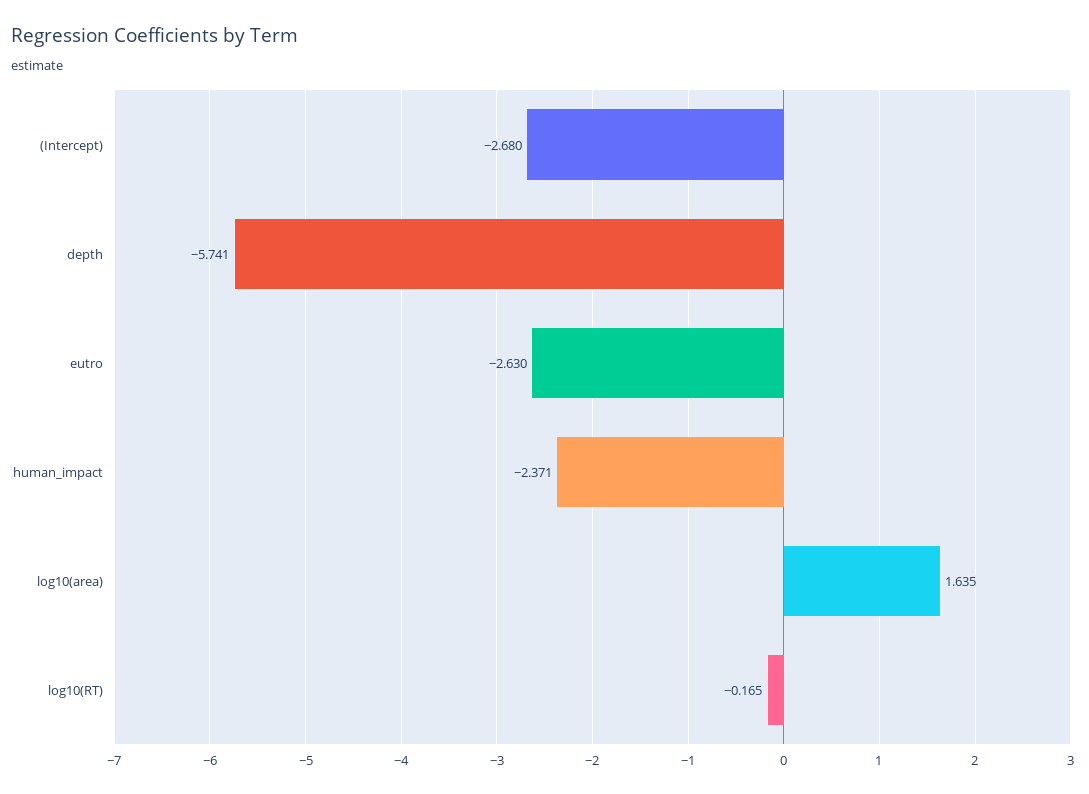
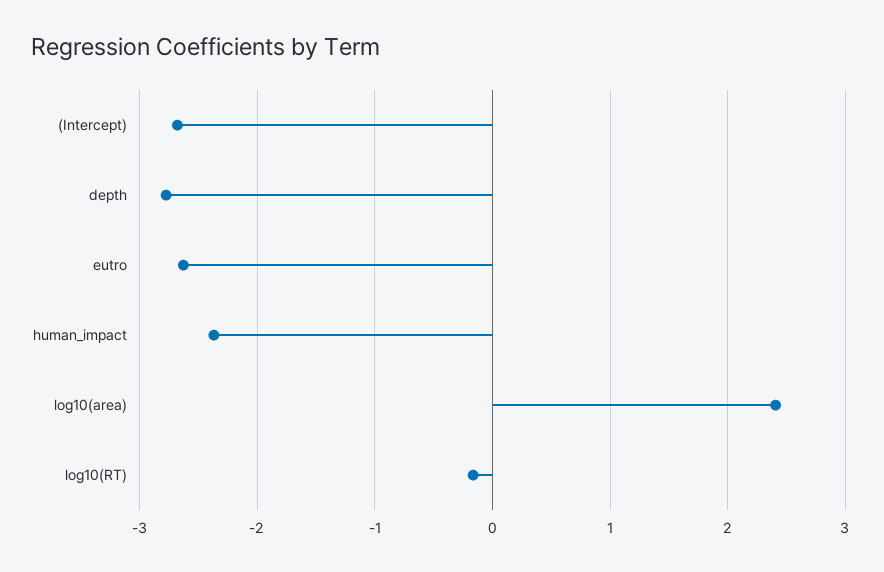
  {
    "(Intercept)": -2.68,
-   "depth": -5.741,
+   "depth": -2.8,
    "eutro": -2.63,
    "human_impact": -2.371,
-   "log10(area)": 1.635,
+   "log10(area)": 2.4,
    "log10(RT)": -0.165
  }

